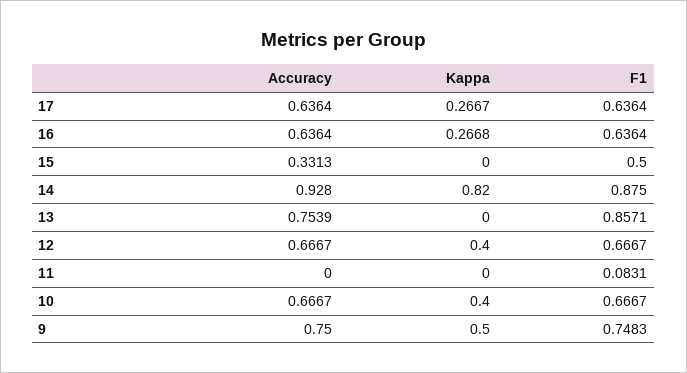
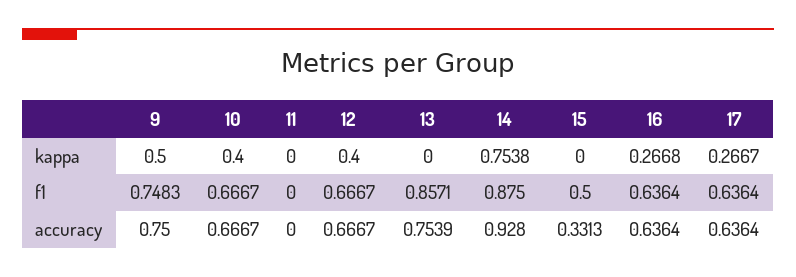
  {
    "Accuracy": {
      "17": 0.6364,
      "16": 0.6364,
      "15": 0.3313,
      "14": 0.928,
      "13": 0.7539,
      "12": 0.6667,
      "11": 0,
      "10": 0.6667,
      "9": 0.75
    },
    "Kappa": {
      "17": 0.2667,
      "16": 0.2668,
      "15": 0,
-     "14": 0.82,
+     "14": 0.7538,
      "13": 0,
      "12": 0.4,
      "11": 0,
      "10": 0.4,
      "9": 0.5
    },
    "F1": {
      "17": 0.6364,
      "16": 0.6364,
      "15": 0.5,
      "14": 0.875,
      "13": 0.8571,
      "12": 0.6667,
-     "11": 0.0831,
+     "11": 0,
      "10": 0.6667,
      "9": 0.7483
    }
  }

